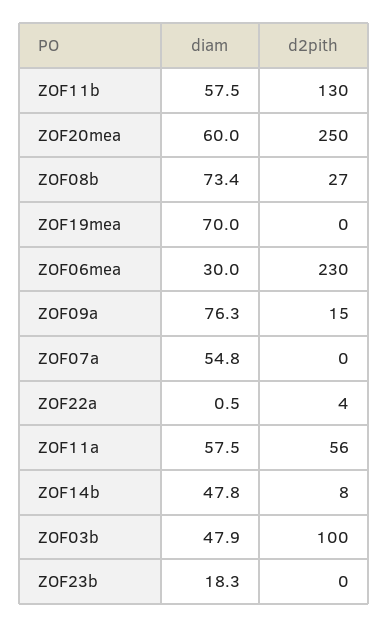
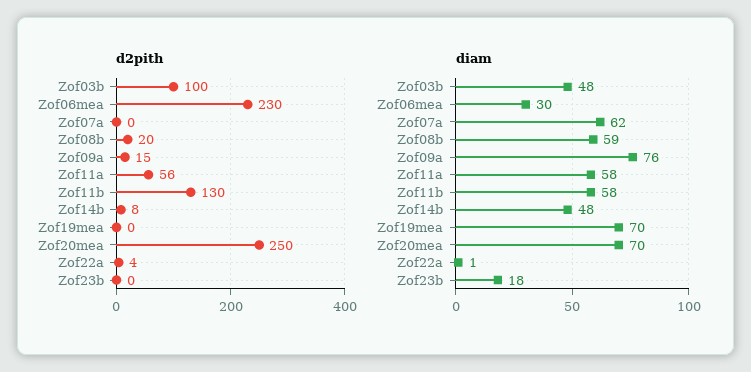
  {
    "diam": {
      "ZOF11b": 57.5,
-     "ZOF20mea": 60,
+     "ZOF20mea": 70,
-     "ZOF08b": 73.4,
+     "ZOF08b": 59,
      "ZOF19mea": 70,
      "ZOF06mea": 30,
      "ZOF09a": 76.3,
-     "ZOF07a": 54.8,
+     "ZOF07a": 62,
      "ZOF22a": 0.5,
      "ZOF11a": 57.5,
      "ZOF14b": 47.8,
      "ZOF03b": 47.9,
      "ZOF23b": 18.3
    },
    "d2pith": {
      "ZOF11b": 130,
      "ZOF20mea": 250,
-     "ZOF08b": 27,
+     "ZOF08b": 20,
      "ZOF19mea": 0,
      "ZOF06mea": 230,
      "ZOF09a": 15,
      "ZOF07a": 0,
      "ZOF22a": 4,
      "ZOF11a": 56,
      "ZOF14b": 8,
      "ZOF03b": 100,
      "ZOF23b": 0
    }
  }

